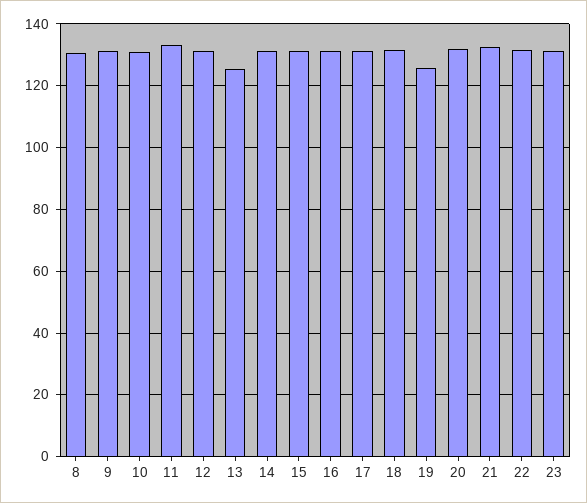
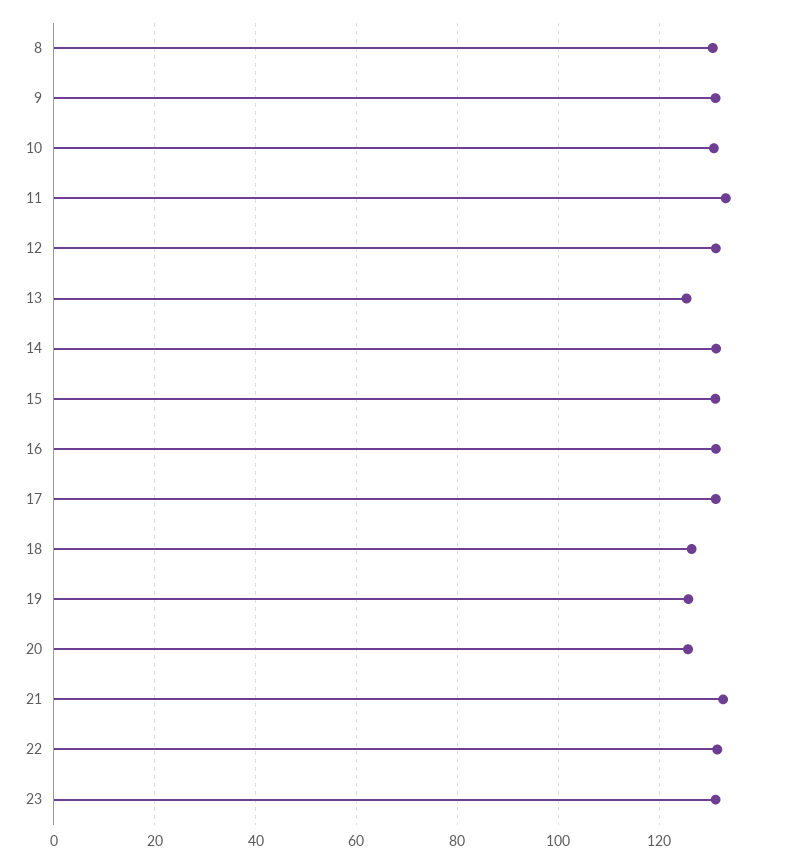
  {
    "8": 130,
    "9": 132,
    "10": 130,
    "11": 134,
    "12": 132,
    "13": 126,
    "14": 132,
    "15": 132,
    "16": 132,
    "17": 132,
-   "18": 132,
+   "18": 126,
    "19": 126,
-   "20": 132,
+   "20": 126,
    "21": 132,
    "22": 132,
    "23": 132
  }

